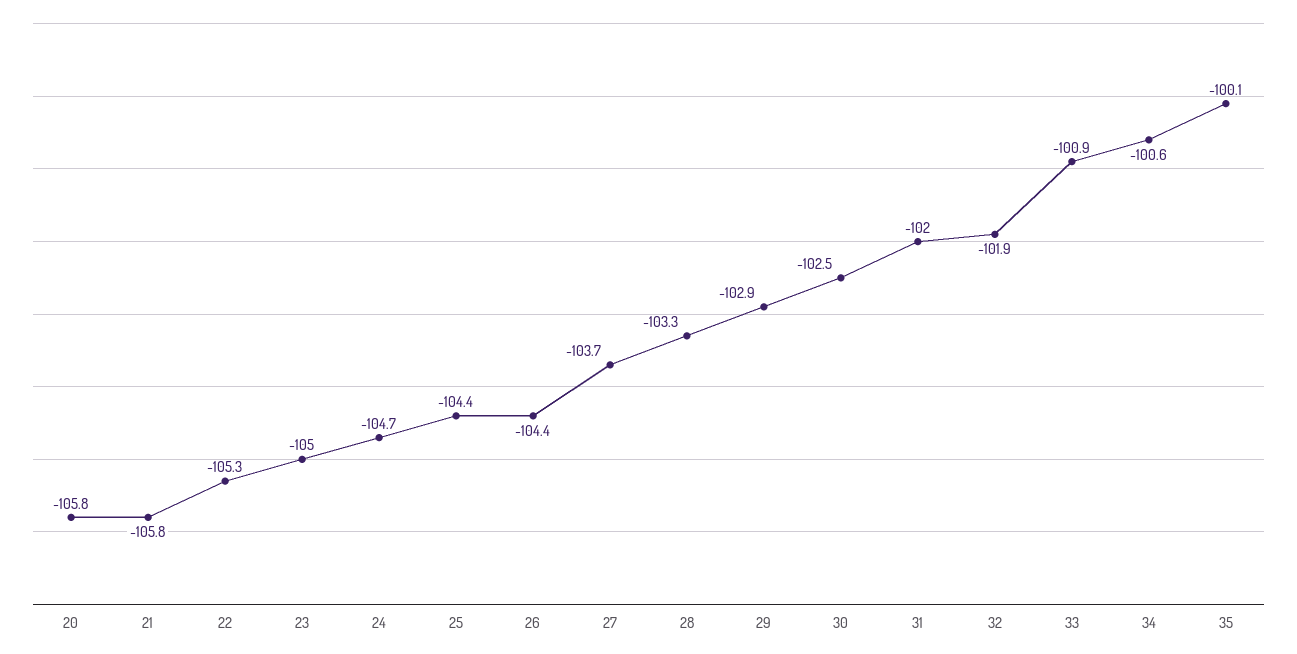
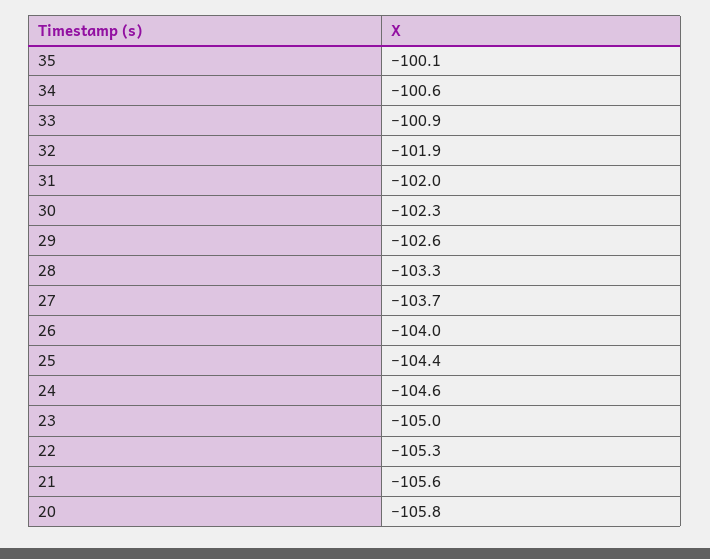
  {
    "20": -105.8,
-   "21": -105.8,
+   "21": -105.6,
    "22": -105.3,
    "23": -105,
-   "24": -104.7,
+   "24": -104.6,
    "25": -104.4,
-   "26": -104.4,
+   "26": -104,
    "27": -103.7,
    "28": -103.3,
-   "29": -102.9,
+   "29": -102.6,
-   "30": -102.5,
+   "30": -102.3,
    "31": -102,
    "32": -101.9,
    "33": -100.9,
    "34": -100.6,
    "35": -100.1
  }

